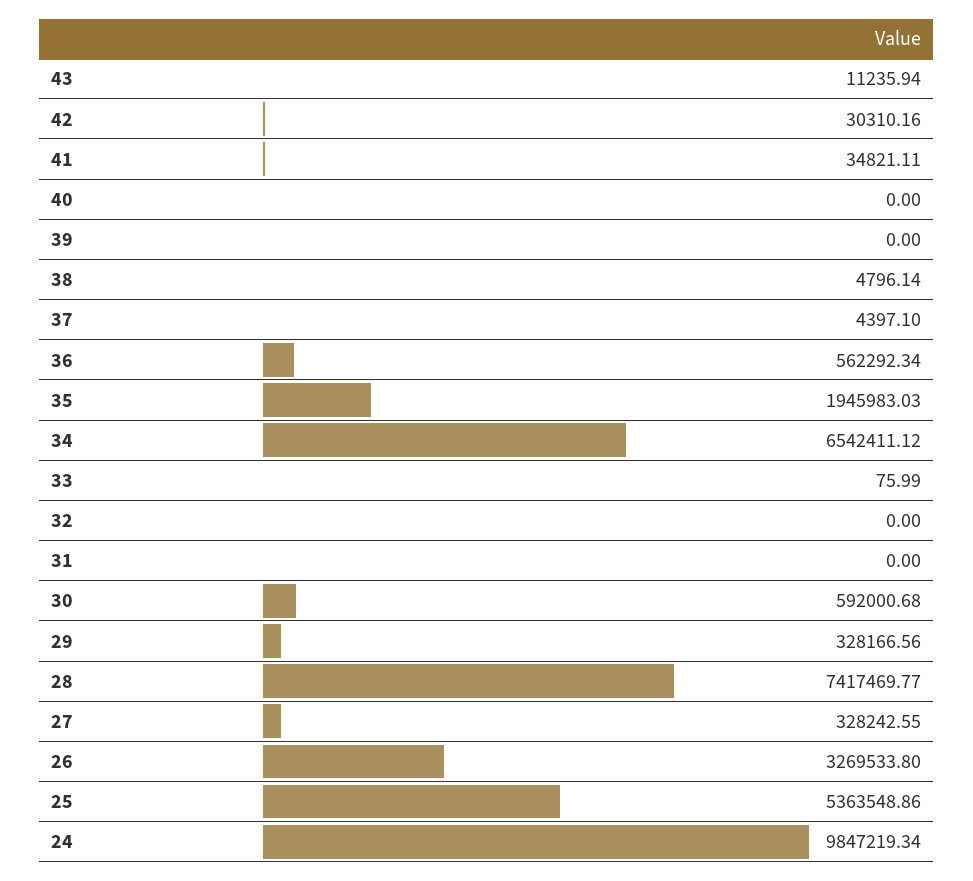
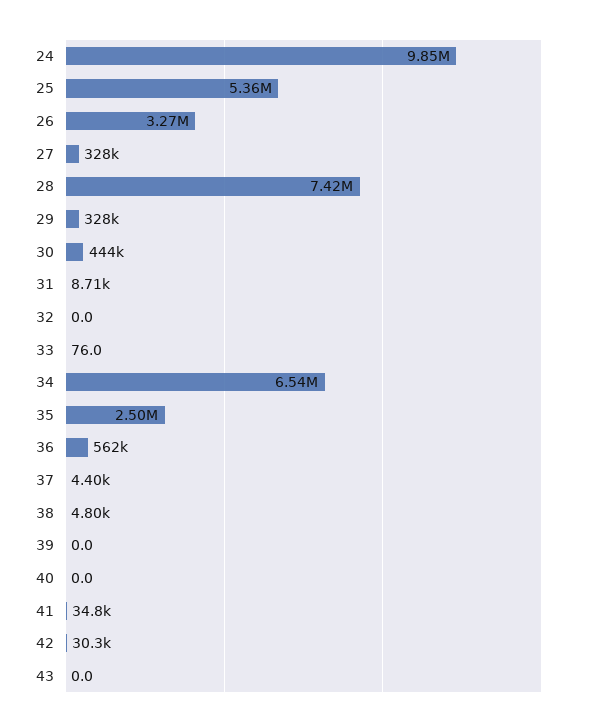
  {
-   "43": 11235.94,
+   "43": 0,
    "42": 30310.16,
    "41": 34821.11,
    "40": 0,
    "39": 0,
    "38": 4796.14,
    "37": 4397.1,
    "36": 562292.34,
-   "35": 1945983.03,
+   "35": 2500000,
    "34": 6542411.12,
    "33": 75.99,
    "32": 0,
-   "31": 0,
+   "31": 8710,
-   "30": 592000.68,
+   "30": 444000,
    "29": 328166.56,
    "28": 7417469.77,
    "27": 328242.55,
    "26": 3269533.8,
    "25": 5363548.86,
    "24": 9847219.34
  }

